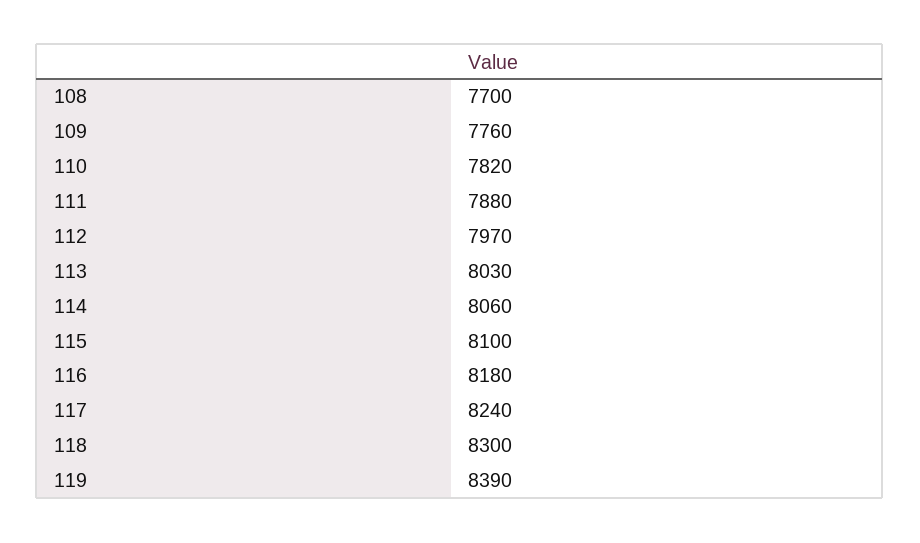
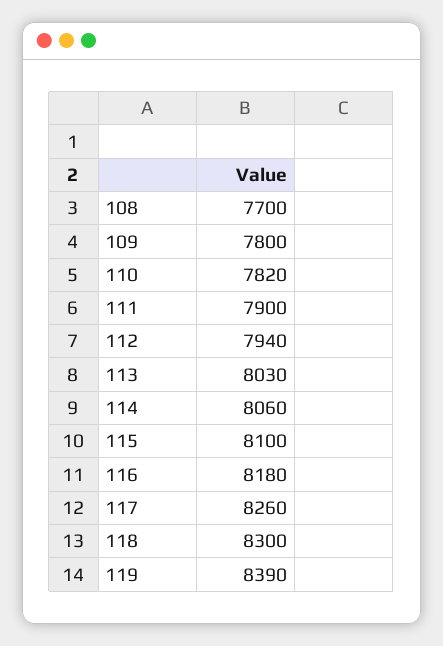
  {
    "108": 7700,
-   "109": 7760,
+   "109": 7800,
    "110": 7820,
-   "111": 7880,
+   "111": 7900,
-   "112": 7970,
+   "112": 7940,
    "113": 8030,
    "114": 8060,
    "115": 8100,
    "116": 8180,
-   "117": 8240,
+   "117": 8260,
    "118": 8300,
    "119": 8390
  }

